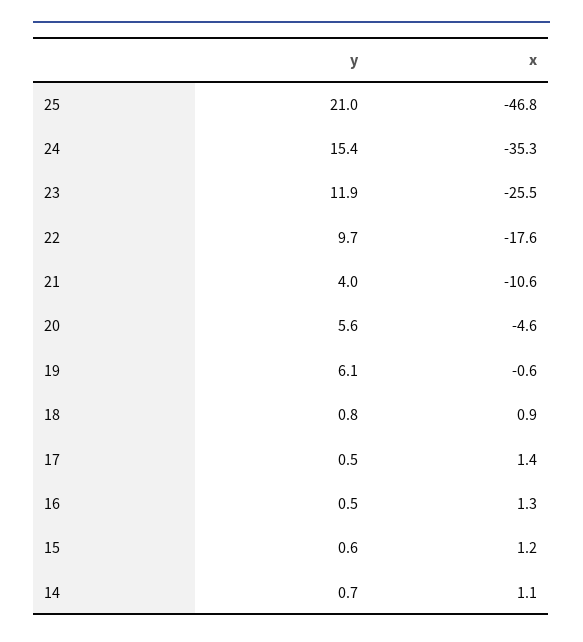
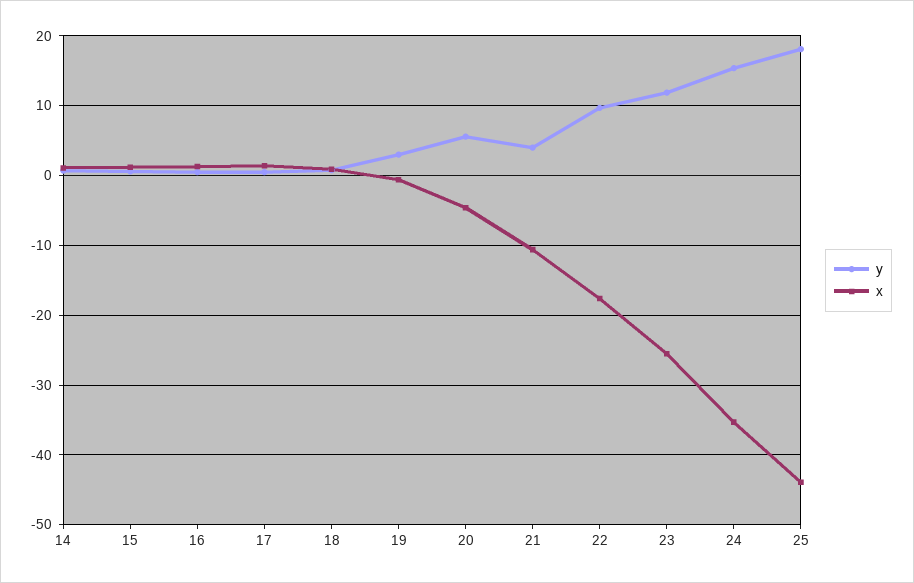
  {
    "y": {
-     "25": 21,
+     "25": 18,
      "24": 15.4,
      "23": 11.9,
      "22": 9.7,
      "21": 4,
      "20": 5.6,
-     "19": 6.1,
+     "19": 3,
      "18": 0.8,
      "17": 0.5,
      "16": 0.5,
      "15": 0.6,
      "14": 0.7
    },
    "x": {
-     "25": -46.8,
+     "25": -44,
      "24": -35.3,
      "23": -25.5,
      "22": -17.6,
      "21": -10.6,
      "20": -4.6,
      "19": -0.6,
      "18": 0.9,
      "17": 1.4,
      "16": 1.3,
      "15": 1.2,
      "14": 1.1
    }
  }

